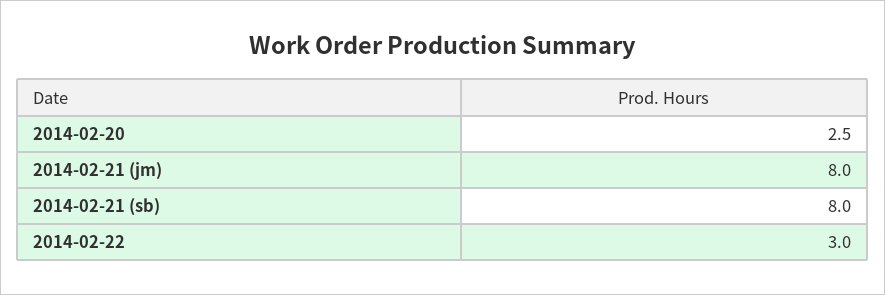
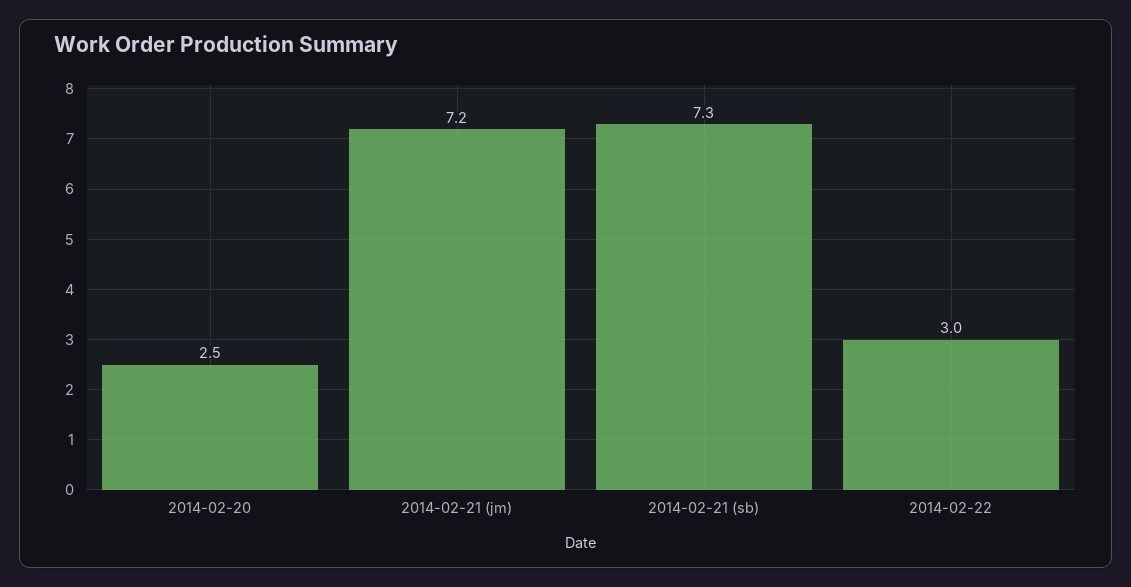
  {
    "2014-02-20": 2.5,
-   "2014-02-21 (jm)": 8,
+   "2014-02-21 (jm)": 7.2,
-   "2014-02-21 (sb)": 8,
+   "2014-02-21 (sb)": 7.3,
    "2014-02-22": 3
  }

